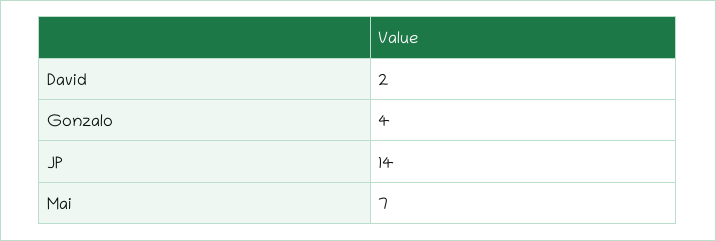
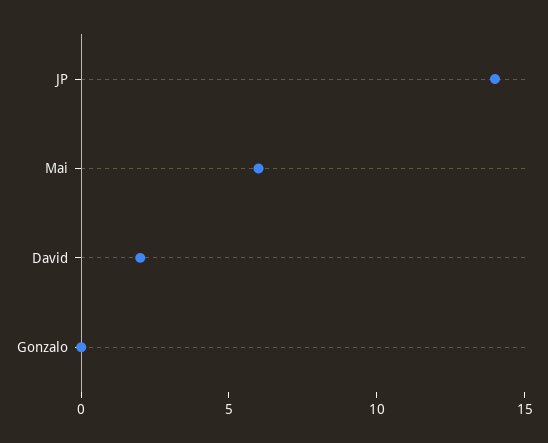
  {
    "David": 2,
-   "Gonzalo": 4,
+   "Gonzalo": 0,
    "JP": 14,
-   "Mai": 7
+   "Mai": 6
  }

